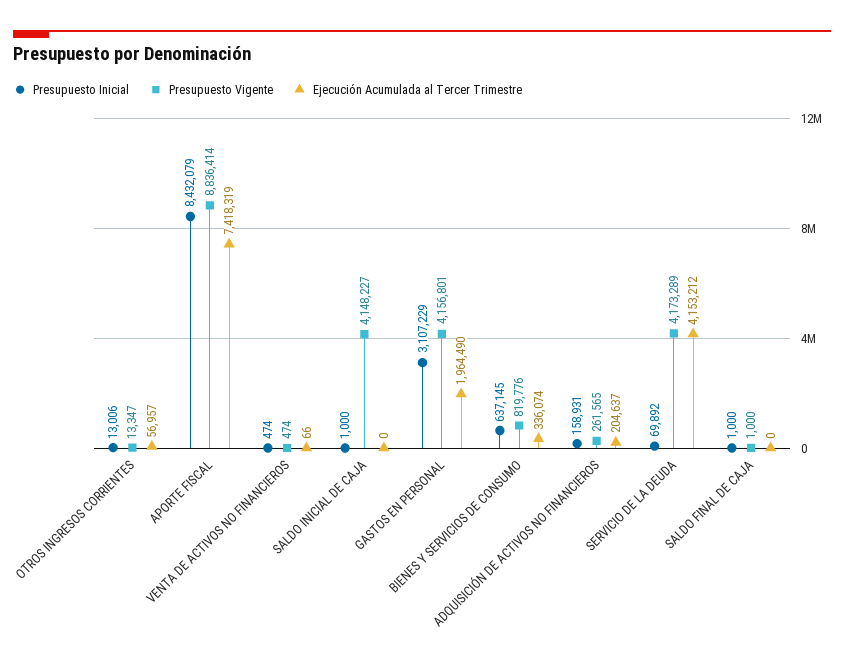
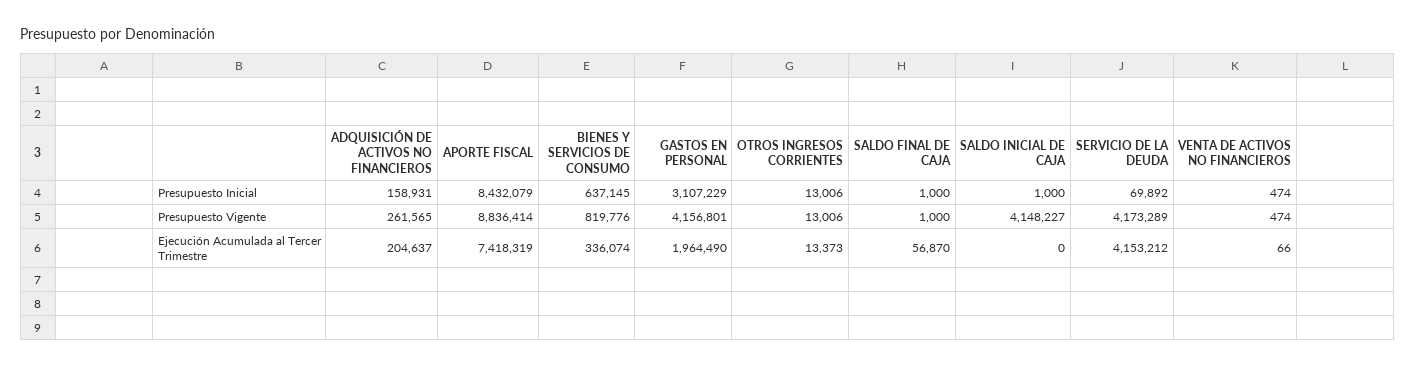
  {
    "Presupuesto Inicial": {
      "OTROS INGRESOS CORRIENTES": 13006,
      "APORTE FISCAL": 8432079,
      "VENTA DE ACTIVOS NO FINANCIEROS": 474,
      "SALDO INICIAL DE CAJA": 1000,
      "GASTOS EN PERSONAL": 3107229,
      "BIENES Y SERVICIOS DE CONSUMO": 637145,
      "ADQUISICIÓN DE ACTIVOS NO FINANCIEROS": 158931,
      "SERVICIO DE LA DEUDA": 69892,
      "SALDO FINAL DE CAJA": 1000
    },
    "Presupuesto Vigente": {
-     "OTROS INGRESOS CORRIENTES": 13347,
+     "OTROS INGRESOS CORRIENTES": 13006,
      "APORTE FISCAL": 8836414,
      "VENTA DE ACTIVOS NO FINANCIEROS": 474,
      "SALDO INICIAL DE CAJA": 4148227,
      "GASTOS EN PERSONAL": 4156801,
      "BIENES Y SERVICIOS DE CONSUMO": 819776,
      "ADQUISICIÓN DE ACTIVOS NO FINANCIEROS": 261565,
      "SERVICIO DE LA DEUDA": 4173289,
      "SALDO FINAL DE CAJA": 1000
    },
    "Ejecución Acumulada al Tercer Trimestre": {
-     "OTROS INGRESOS CORRIENTES": 56957,
+     "OTROS INGRESOS CORRIENTES": 13373,
      "APORTE FISCAL": 7418319,
      "VENTA DE ACTIVOS NO FINANCIEROS": 66,
      "SALDO INICIAL DE CAJA": 0,
      "GASTOS EN PERSONAL": 1964490,
      "BIENES Y SERVICIOS DE CONSUMO": 336074,
      "ADQUISICIÓN DE ACTIVOS NO FINANCIEROS": 204637,
      "SERVICIO DE LA DEUDA": 4153212,
-     "SALDO FINAL DE CAJA": 0
+     "SALDO FINAL DE CAJA": 56870
    }
  }

